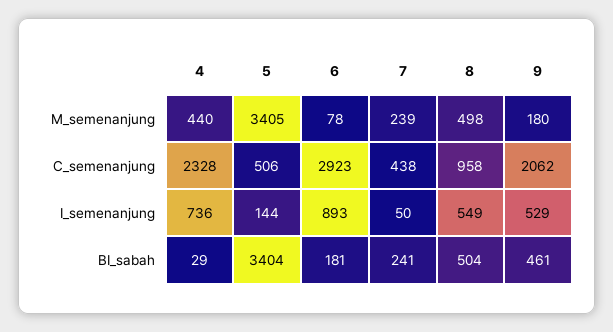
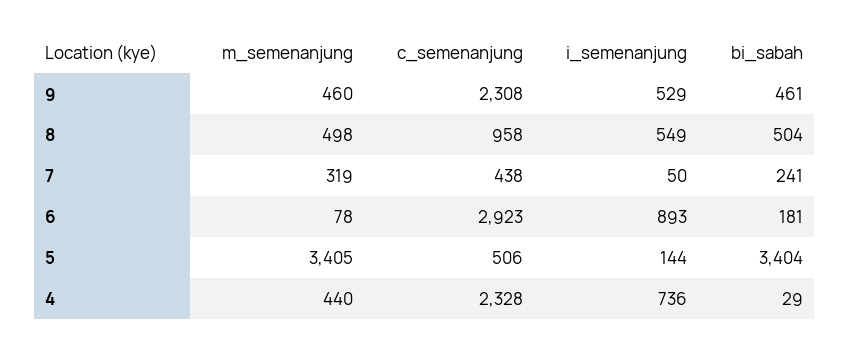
  {
    "4": {
      "M_semenanjung": 440,
      "C_semenanjung": 2328,
      "I_semenanjung": 736,
      "BI_sabah": 29
    },
    "5": {
      "M_semenanjung": 3405,
      "C_semenanjung": 506,
      "I_semenanjung": 144,
      "BI_sabah": 3404
    },
    "6": {
      "M_semenanjung": 78,
      "C_semenanjung": 2923,
      "I_semenanjung": 893,
      "BI_sabah": 181
    },
    "7": {
-     "M_semenanjung": 239,
+     "M_semenanjung": 319,
      "C_semenanjung": 438,
      "I_semenanjung": 50,
      "BI_sabah": 241
    },
    "8": {
      "M_semenanjung": 498,
      "C_semenanjung": 958,
      "I_semenanjung": 549,
      "BI_sabah": 504
    },
    "9": {
-     "M_semenanjung": 180,
+     "M_semenanjung": 460,
-     "C_semenanjung": 2062,
+     "C_semenanjung": 2308,
      "I_semenanjung": 529,
      "BI_sabah": 461
    }
  }

